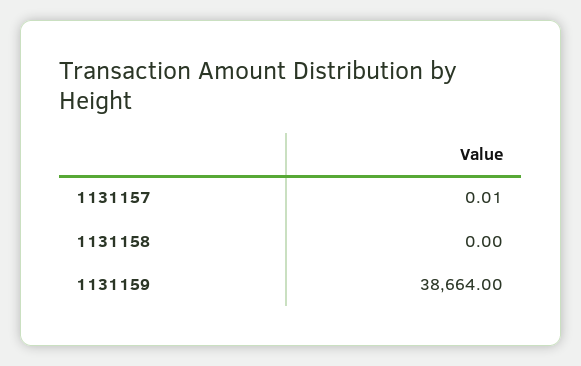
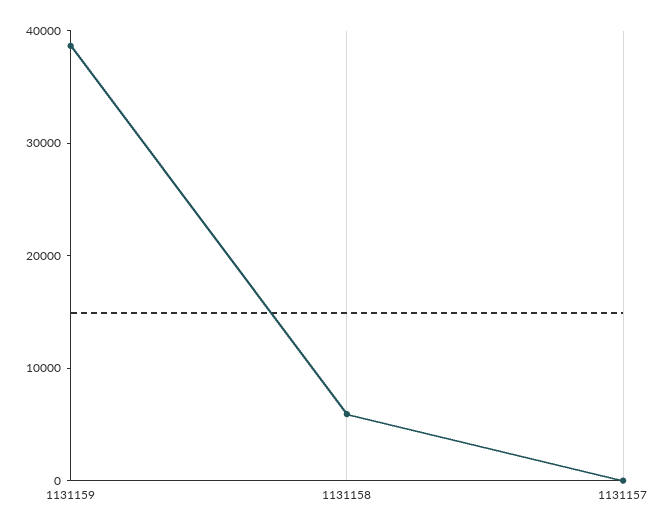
  {
    "1131157": 0.01,
-   "1131158": 0,
+   "1131158": 6000,
    "1131159": 38664
  }

